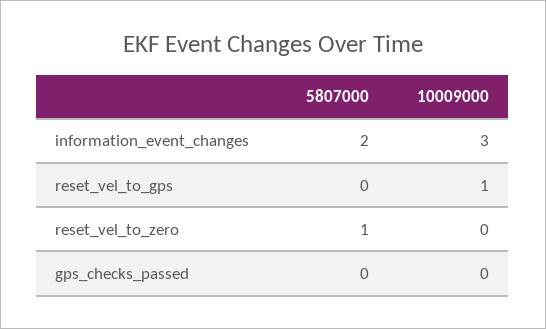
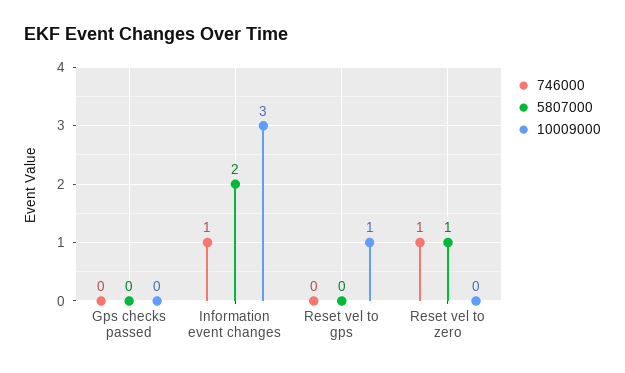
  {
    "5807000": {
      "information_event_changes": 2,
      "reset_vel_to_gps": 0,
      "reset_vel_to_zero": 1,
      "gps_checks_passed": 0
    },
    "10009000": {
      "information_event_changes": 3,
      "reset_vel_to_gps": 1,
      "reset_vel_to_zero": 0,
      "gps_checks_passed": 0
-   }
+   },
+   "746000": {
+     "gps_checks_passed": 0,
+     "information_event_changes": 1,
+     "reset_vel_to_gps": 0,
+     "reset_vel_to_zero": 1
+   }
  }

